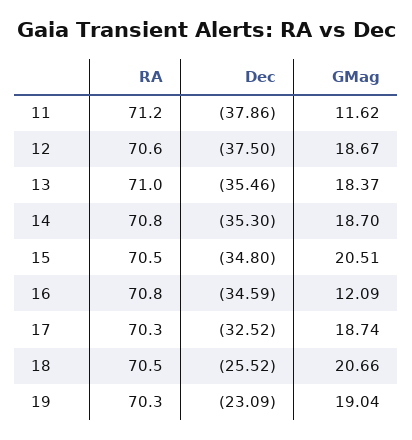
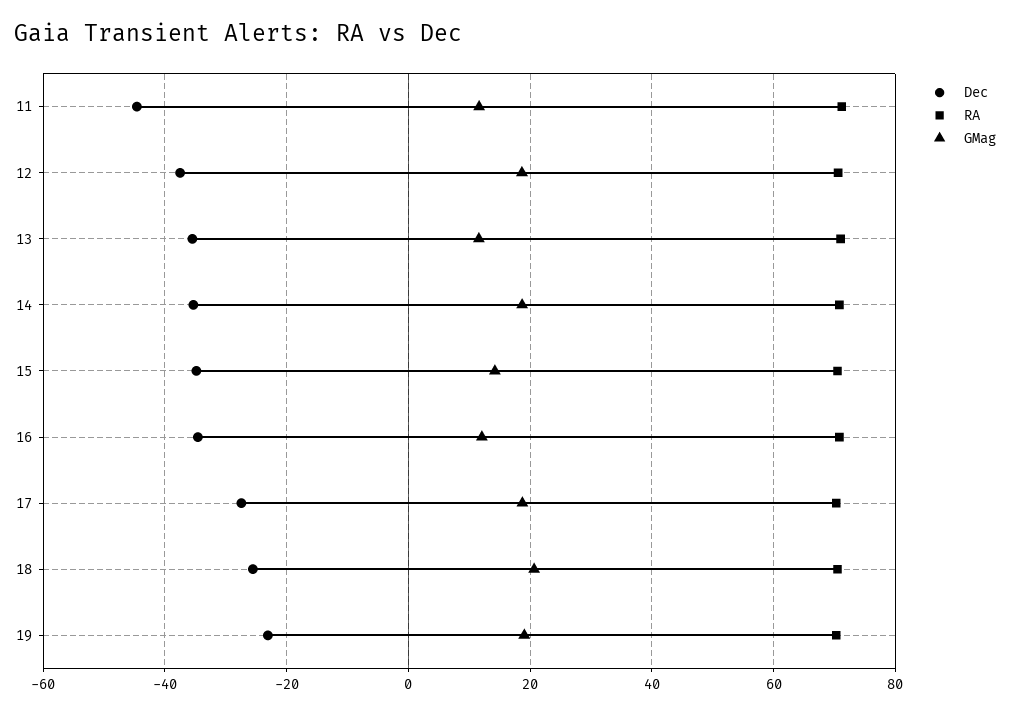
  {
    "RA": {
      "11": 71.2,
      "12": 70.6,
      "13": 71,
      "14": 70.8,
      "15": 70.5,
      "16": 70.8,
      "17": 70.3,
      "18": 70.5,
      "19": 70.3
    },
    "Dec": {
-     "11": -37.86,
+     "11": -44,
      "12": -37.5,
      "13": -35.46,
      "14": -35.3,
      "15": -34.8,
      "16": -34.59,
-     "17": -32.52,
+     "17": -28,
      "18": -25.52,
      "19": -23.09
    },
    "GMag": {
      "11": 11.62,
      "12": 18.67,
-     "13": 18.37,
+     "13": 12,
      "14": 18.7,
-     "15": 20.51,
+     "15": 14,
      "16": 12.09,
      "17": 18.74,
      "18": 20.66,
      "19": 19.04
    }
  }

